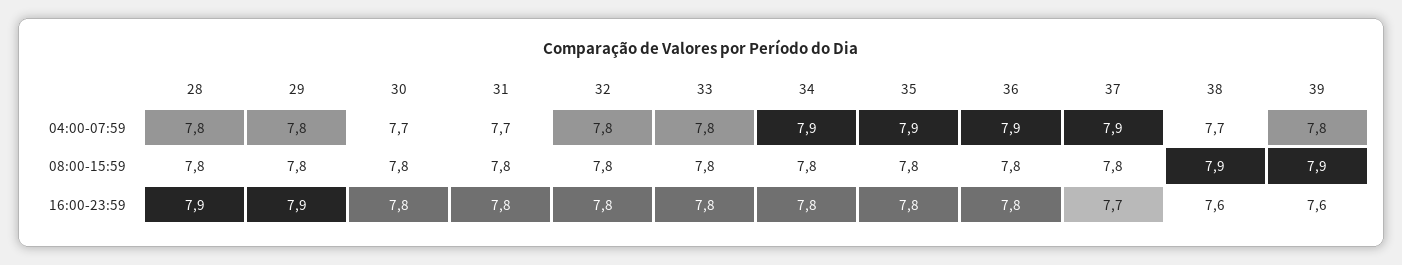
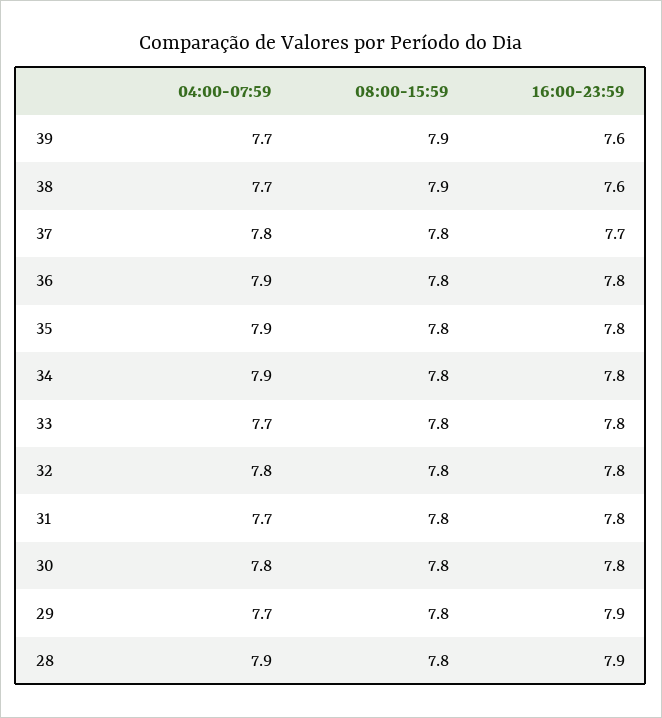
  {
    "28": {
-     "04:00-07:59": 7.8,
+     "04:00-07:59": 7.9,
      "08:00-15:59": 7.8,
      "16:00-23:59": 7.9
    },
    "29": {
-     "04:00-07:59": 7.8,
+     "04:00-07:59": 7.7,
      "08:00-15:59": 7.8,
      "16:00-23:59": 7.9
    },
    "30": {
-     "04:00-07:59": 7.7,
+     "04:00-07:59": 7.8,
      "08:00-15:59": 7.8,
      "16:00-23:59": 7.8
    },
    "31": {
      "04:00-07:59": 7.7,
      "08:00-15:59": 7.8,
      "16:00-23:59": 7.8
    },
    "32": {
      "04:00-07:59": 7.8,
      "08:00-15:59": 7.8,
      "16:00-23:59": 7.8
    },
    "33": {
-     "04:00-07:59": 7.8,
+     "04:00-07:59": 7.7,
      "08:00-15:59": 7.8,
      "16:00-23:59": 7.8
    },
    "34": {
      "04:00-07:59": 7.9,
      "08:00-15:59": 7.8,
      "16:00-23:59": 7.8
    },
    "35": {
      "04:00-07:59": 7.9,
      "08:00-15:59": 7.8,
      "16:00-23:59": 7.8
    },
    "36": {
      "04:00-07:59": 7.9,
      "08:00-15:59": 7.8,
      "16:00-23:59": 7.8
    },
    "37": {
-     "04:00-07:59": 7.9,
+     "04:00-07:59": 7.8,
      "08:00-15:59": 7.8,
      "16:00-23:59": 7.7
    },
    "38": {
      "04:00-07:59": 7.7,
      "08:00-15:59": 7.9,
      "16:00-23:59": 7.6
    },
    "39": {
-     "04:00-07:59": 7.8,
+     "04:00-07:59": 7.7,
      "08:00-15:59": 7.9,
      "16:00-23:59": 7.6
    }
  }

